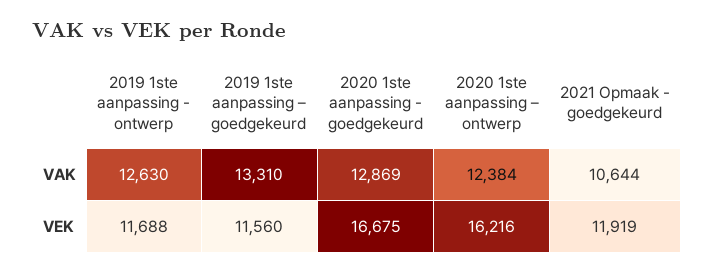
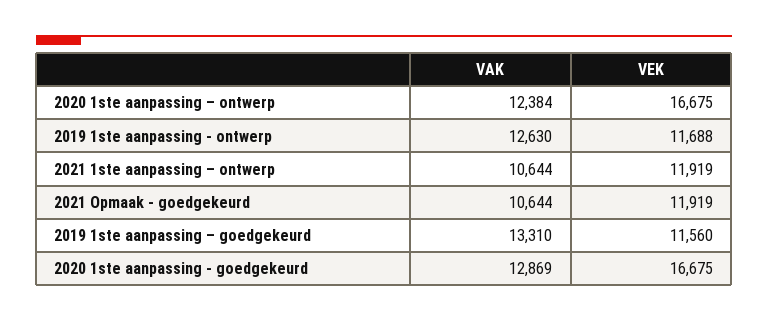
  {
    "2019 1ste aanpassing - ontwerp": {
      "VAK": 12630,
      "VEK": 11688
    },
    "2019 1ste aanpassing – goedgekeurd": {
      "VAK": 13310,
      "VEK": 11560
    },
    "2020 1ste aanpassing - goedgekeurd": {
      "VAK": 12869,
      "VEK": 16675
    },
    "2020 1ste aanpassing – ontwerp": {
      "VAK": 12384,
-     "VEK": 16216
+     "VEK": 16675
    },
    "2021 Opmaak - goedgekeurd": {
      "VAK": 10644,
      "VEK": 11919
-   }
+   },
+   "2021 1ste aanpassing – ontwerp": {
+     "VAK": 10644,
+     "VEK": 11919
+   }
  }

